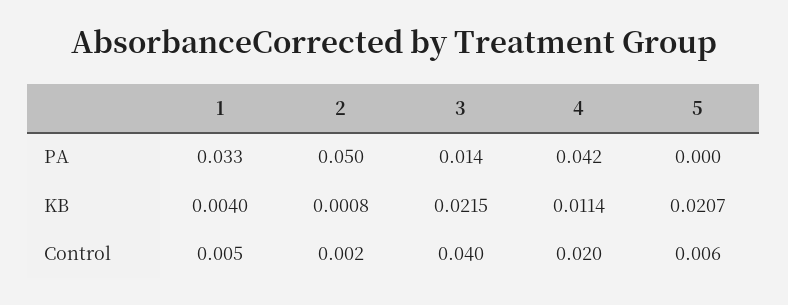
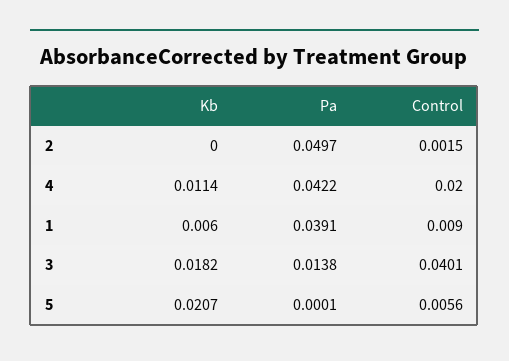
  {
    "1": {
-     "PA": 0.033,
+     "PA": 0.0391,
-     "KB": 0.004,
+     "KB": 0.006,
-     "Control": 0.005
+     "Control": 0.009
    },
    "2": {
      "PA": 0.0497,
-     "KB": 0.0008,
+     "KB": 0,
      "Control": 0.0015
    },
    "3": {
      "PA": 0.0138,
-     "KB": 0.0215,
+     "KB": 0.0182,
      "Control": 0.0401
    },
    "4": {
      "PA": 0.0422,
      "KB": 0.0114,
      "Control": 0.02
    },
    "5": {
      "PA": 0.0001,
      "KB": 0.0207,
      "Control": 0.0056
    }
  }

